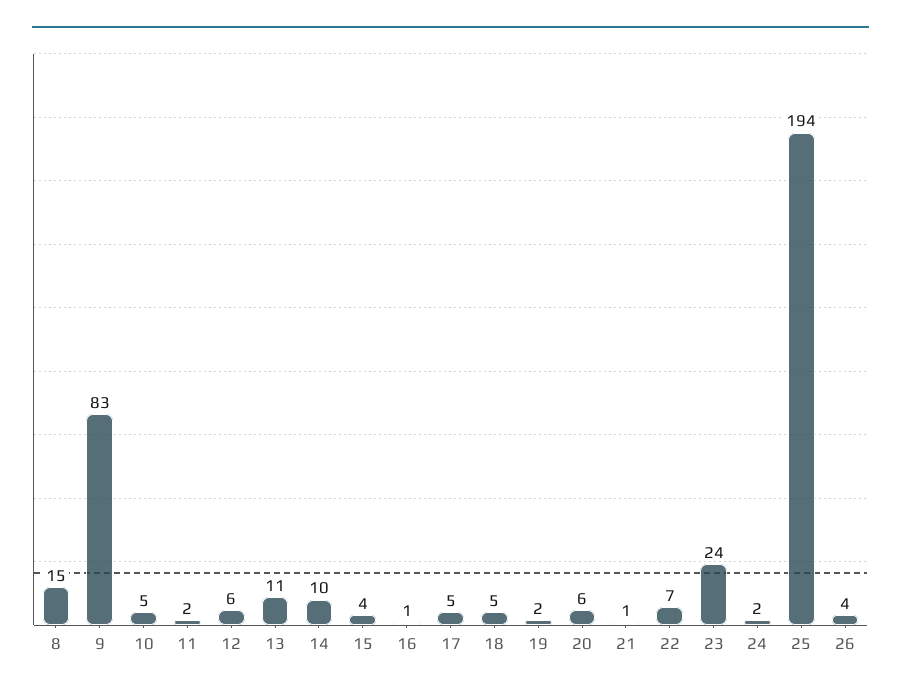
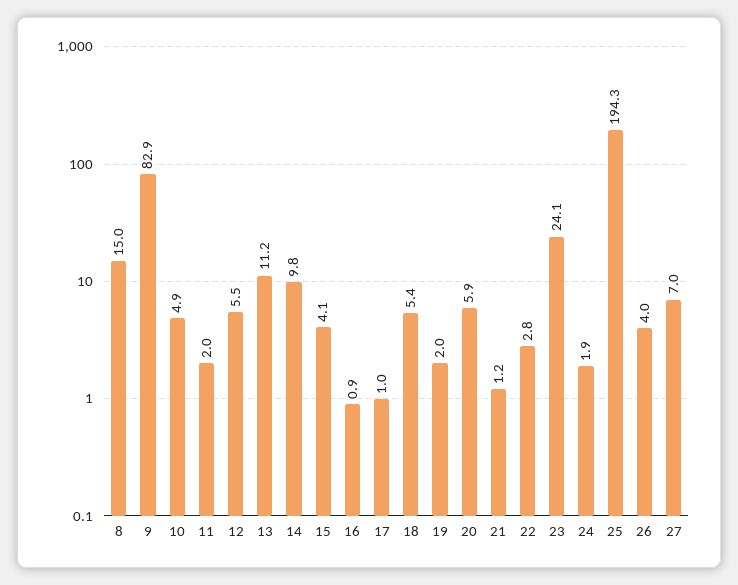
  {
    "8": 15,
    "9": 82.9,
    "10": 4.9,
    "11": 2,
    "12": 5.5,
    "13": 11.2,
    "14": 9.8,
    "15": 4.1,
    "16": 0.9,
-   "17": 5,
+   "17": 1,
    "18": 5.4,
    "19": 2,
    "20": 5.9,
    "21": 1.2,
-   "22": 7,
+   "22": 2.8,
    "23": 24.1,
    "24": 1.9,
    "25": 194.3,
-   "26": 4
+   "26": 4,
+   "27": 7
  }

